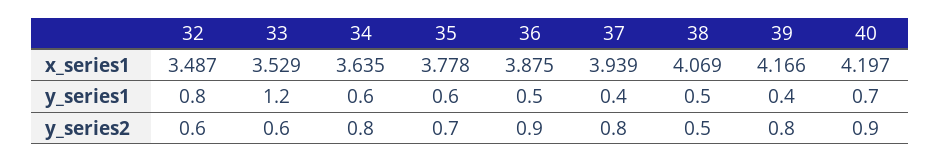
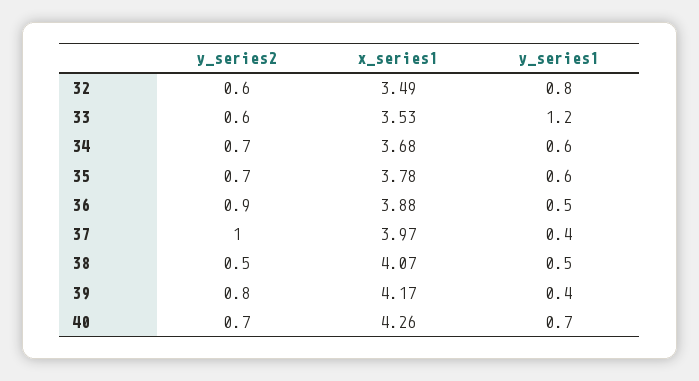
  {
    "32": {
      "x_series1": 3.487,
      "y_series1": 0.8,
      "y_series2": 0.6
    },
    "33": {
      "x_series1": 3.529,
      "y_series1": 1.2,
      "y_series2": 0.6
    },
    "34": {
-     "x_series1": 3.635,
+     "x_series1": 3.68,
      "y_series1": 0.6,
-     "y_series2": 0.8
+     "y_series2": 0.7
    },
    "35": {
      "x_series1": 3.778,
      "y_series1": 0.6,
      "y_series2": 0.7
    },
    "36": {
      "x_series1": 3.875,
      "y_series1": 0.5,
      "y_series2": 0.9
    },
    "37": {
-     "x_series1": 3.939,
+     "x_series1": 3.97,
      "y_series1": 0.4,
-     "y_series2": 0.8
+     "y_series2": 1
    },
    "38": {
      "x_series1": 4.069,
      "y_series1": 0.5,
      "y_series2": 0.5
    },
    "39": {
      "x_series1": 4.166,
      "y_series1": 0.4,
      "y_series2": 0.8
    },
    "40": {
-     "x_series1": 4.197,
+     "x_series1": 4.26,
      "y_series1": 0.7,
-     "y_series2": 0.9
+     "y_series2": 0.7
    }
  }

